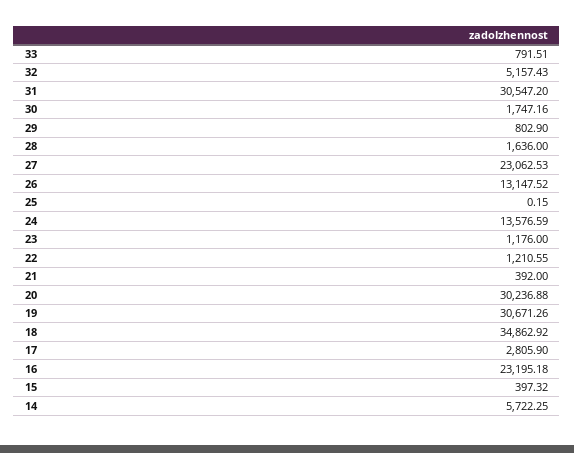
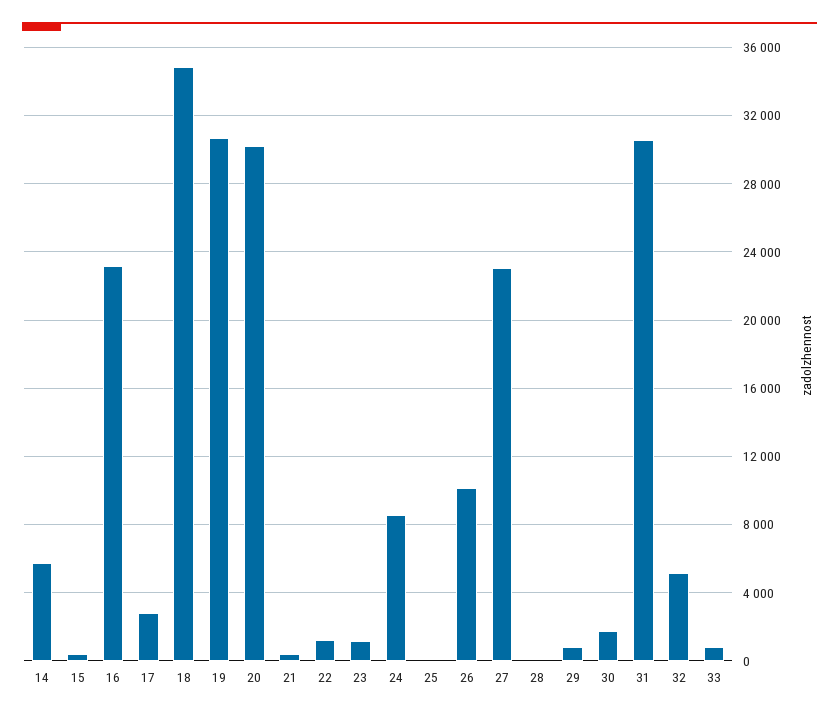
  {
    "33": 791.51,
    "32": 5157.43,
    "31": 30547.2,
    "30": 1747.16,
    "29": 802.9,
-   "28": 1636,
+   "28": 0,
    "27": 23062.53,
-   "26": 13147.52,
+   "26": 10000,
    "25": 0.15,
-   "24": 13576.59,
+   "24": 8500,
    "23": 1176,
    "22": 1210.55,
    "21": 392,
    "20": 30236.88,
    "19": 30671.26,
    "18": 34862.92,
    "17": 2805.9,
    "16": 23195.18,
    "15": 397.32,
    "14": 5722.25
  }

